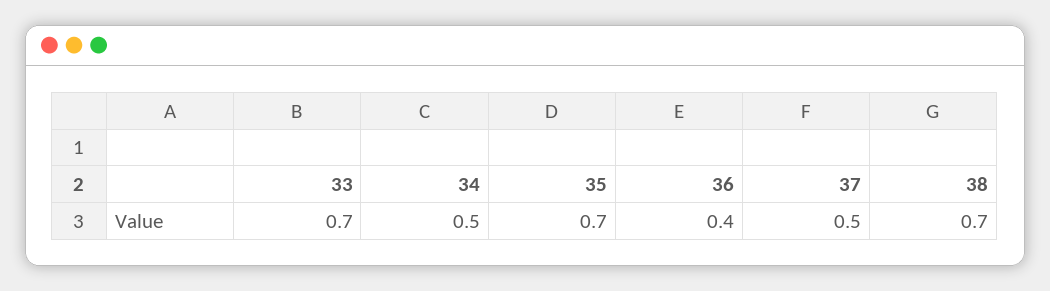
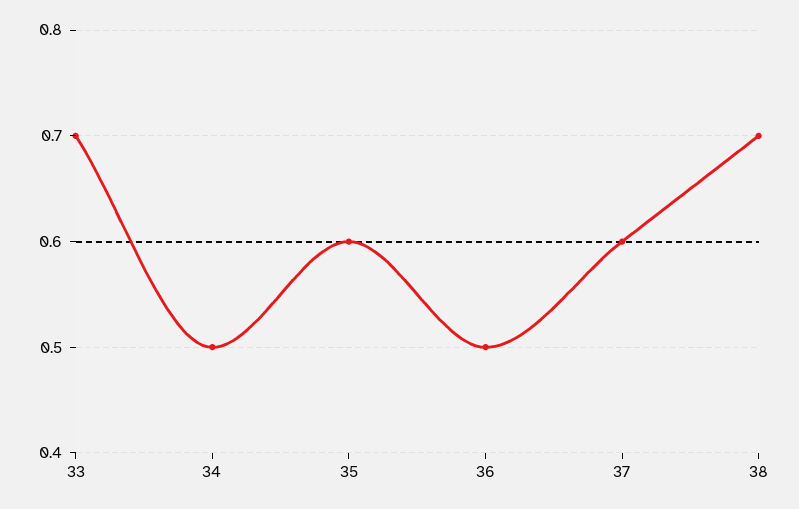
  {
    "33": 0.7,
    "34": 0.5,
-   "35": 0.7,
+   "35": 0.6,
-   "36": 0.4,
+   "36": 0.5,
-   "37": 0.5,
+   "37": 0.6,
    "38": 0.7
  }

